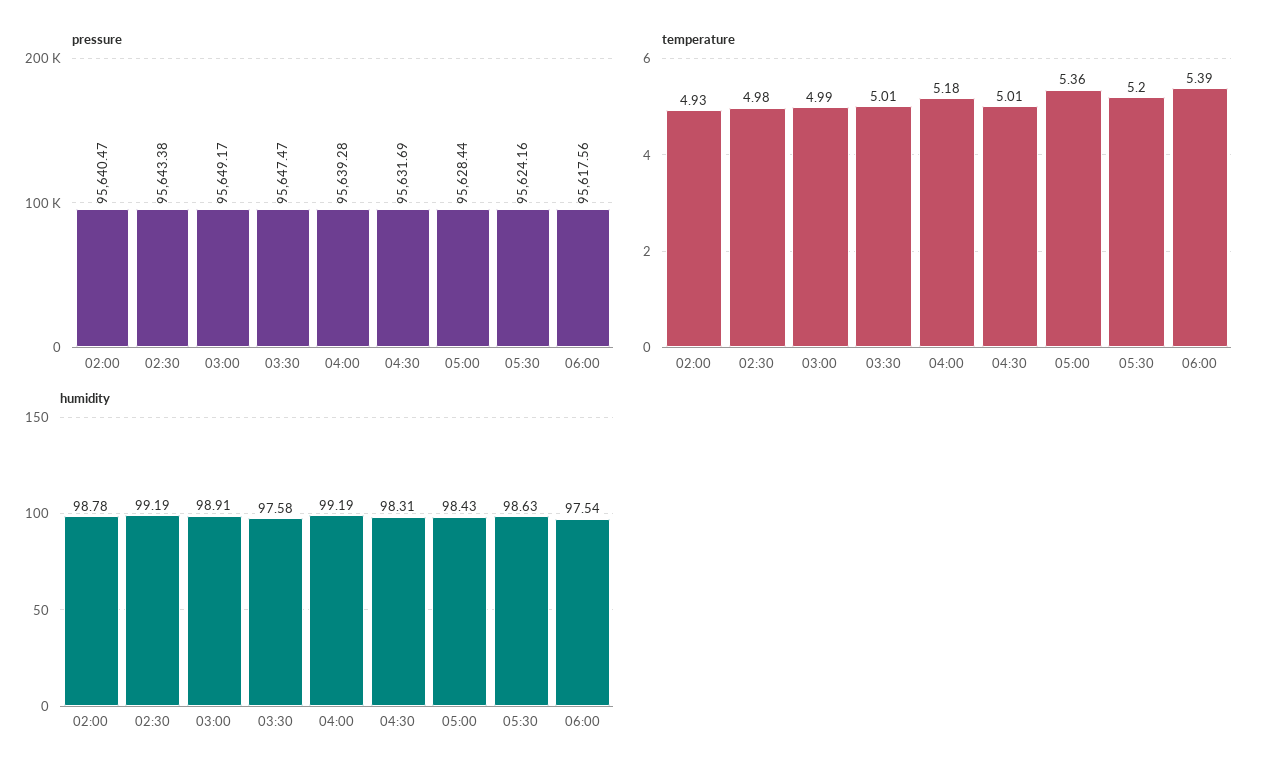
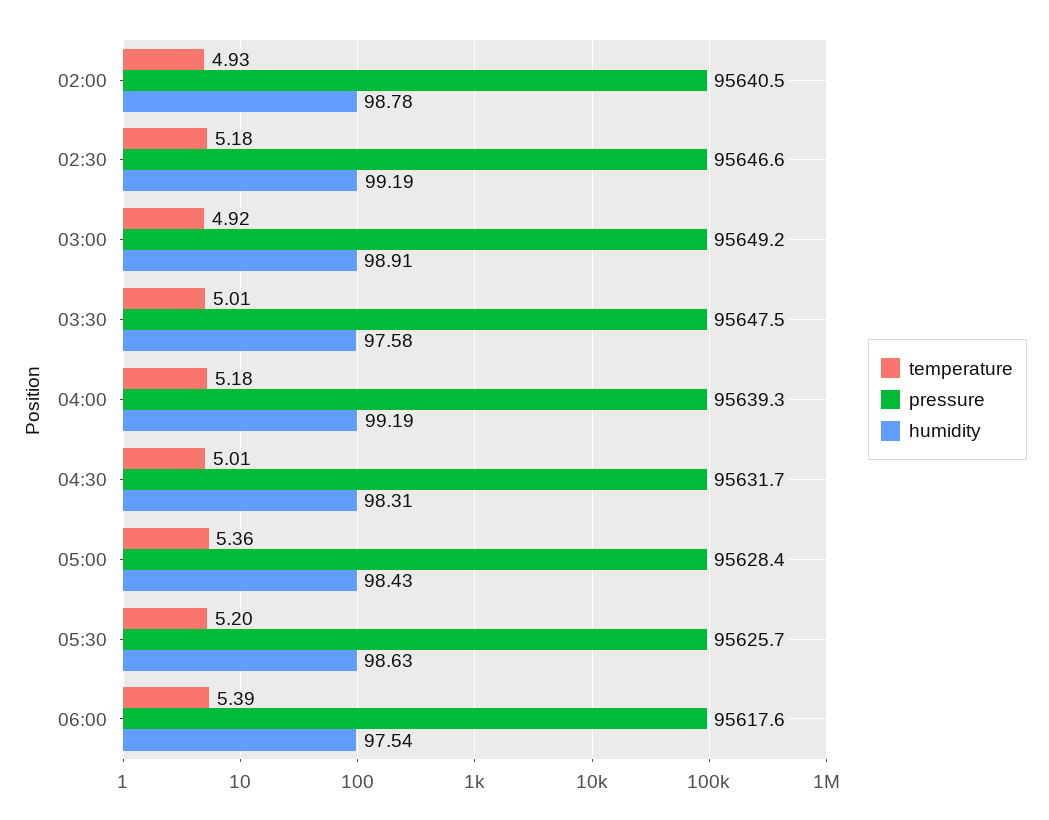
  {
    "pressure": {
      "02:00": 95640.47,
-     "02:30": 95643.38,
+     "02:30": 95646.6,
      "03:00": 95649.17,
      "03:30": 95647.47,
      "04:00": 95639.28,
      "04:30": 95631.69,
      "05:00": 95628.44,
-     "05:30": 95624.16,
+     "05:30": 95625.7,
      "06:00": 95617.56
    },
    "temperature": {
      "02:00": 4.93,
-     "02:30": 4.98,
+     "02:30": 5.18,
-     "03:00": 4.99,
+     "03:00": 4.92,
      "03:30": 5.01,
      "04:00": 5.18,
      "04:30": 5.01,
      "05:00": 5.36,
      "05:30": 5.2,
      "06:00": 5.39
    },
    "humidity": {
      "02:00": 98.78,
      "02:30": 99.19,
      "03:00": 98.91,
      "03:30": 97.58,
      "04:00": 99.19,
      "04:30": 98.31,
      "05:00": 98.43,
      "05:30": 98.63,
      "06:00": 97.54
    }
  }

